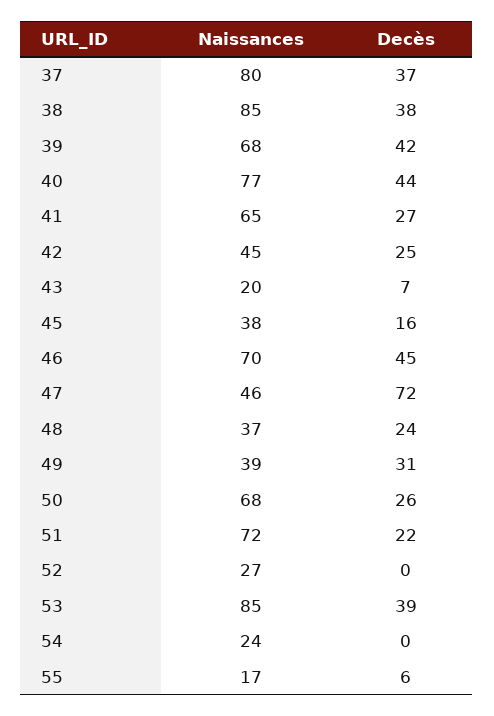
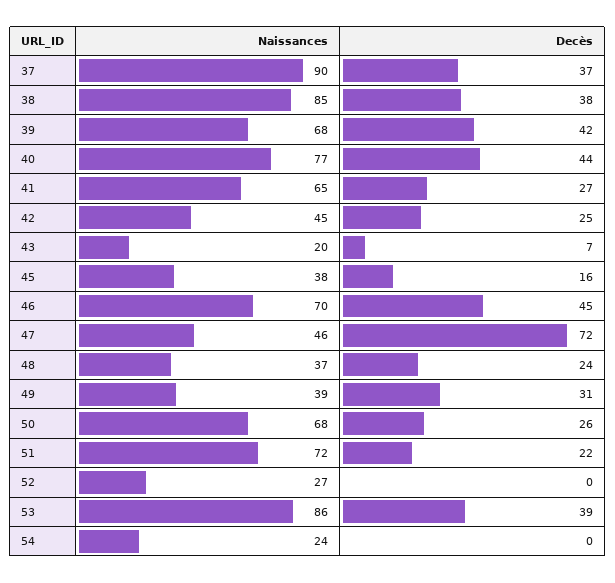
  {
    "Naissances": {
-     "37": 80,
+     "37": 90,
      "38": 85,
      "39": 68,
      "40": 77,
      "41": 65,
      "42": 45,
      "43": 20,
      "45": 38,
      "46": 70,
      "47": 46,
      "48": 37,
      "49": 39,
      "50": 68,
      "51": 72,
      "52": 27,
-     "53": 85,
+     "53": 86,
-     "54": 24,
+     "54": 24
-     "55": 17
    },
    "Decès": {
      "37": 37,
      "38": 38,
      "39": 42,
      "40": 44,
      "41": 27,
      "42": 25,
      "43": 7,
      "45": 16,
      "46": 45,
      "47": 72,
      "48": 24,
      "49": 31,
      "50": 26,
      "51": 22,
      "52": 0,
      "53": 39,
-     "54": 0,
+     "54": 0
-     "55": 6
    }
  }

